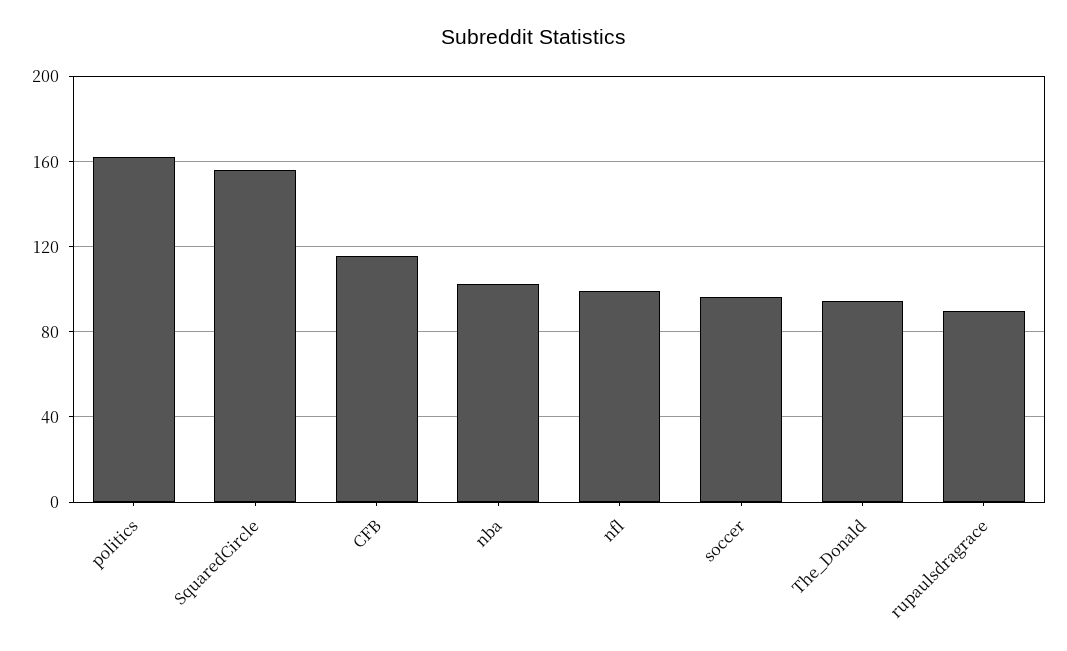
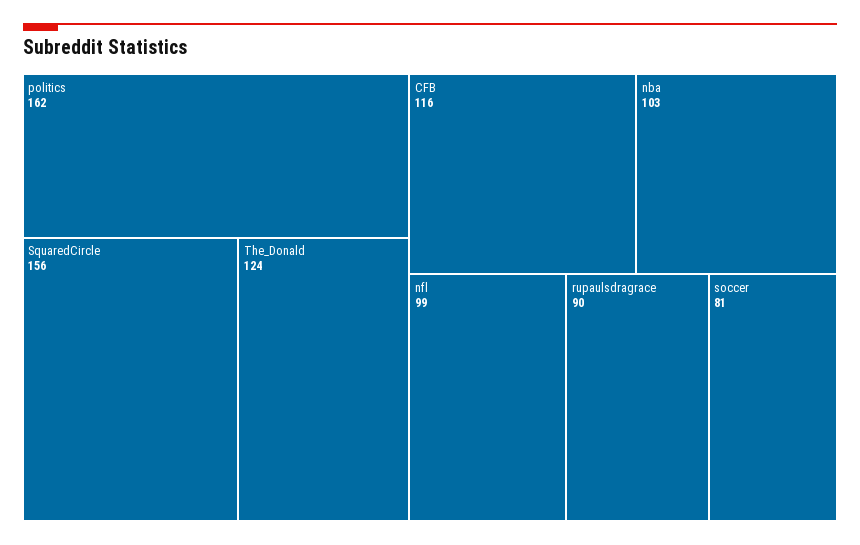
  {
    "politics": 162,
    "SquaredCircle": 156,
    "CFB": 116,
    "nba": 103,
    "nfl": 99,
-   "soccer": 95,
+   "soccer": 81,
-   "The_Donald": 95,
+   "The_Donald": 124,
    "rupaulsdragrace": 90
  }

